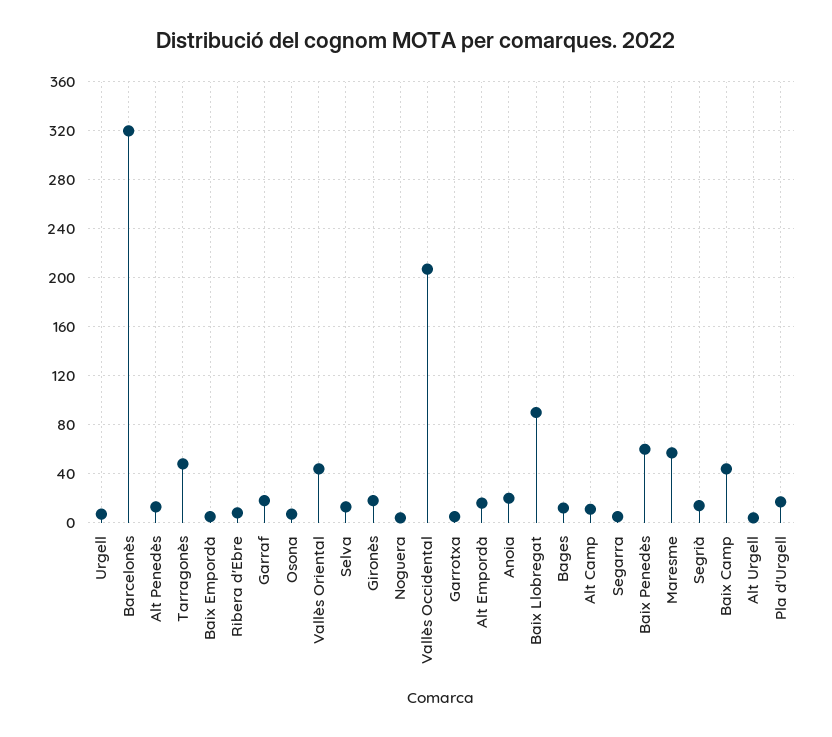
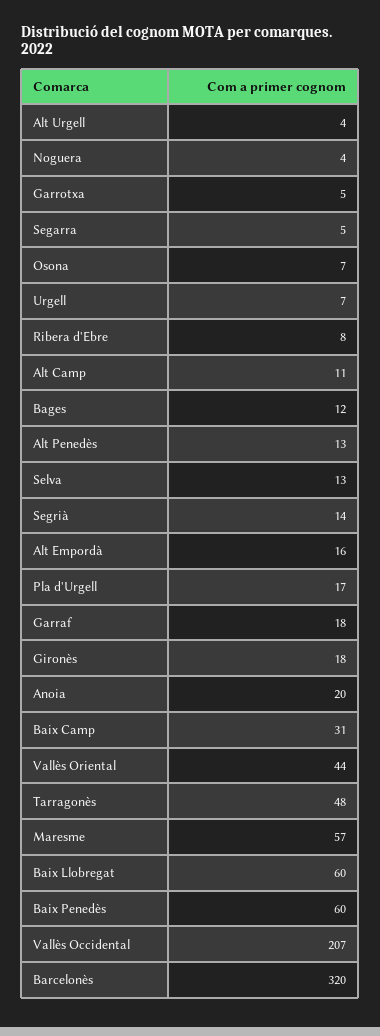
  {
    "Urgell": 7,
    "Barcelonès": 320,
    "Alt Penedès": 13,
    "Tarragonès": 48,
-   "Baix Empordà": 5,
    "Ribera d'Ebre": 8,
    "Garraf": 18,
    "Osona": 7,
    "Vallès Oriental": 44,
    "Selva": 13,
    "Gironès": 18,
    "Noguera": 4,
    "Vallès Occidental": 207,
    "Garrotxa": 5,
    "Alt Empordà": 16,
    "Anoia": 20,
-   "Baix Llobregat": 90,
+   "Baix Llobregat": 60,
    "Bages": 12,
    "Alt Camp": 11,
    "Segarra": 5,
    "Baix Penedès": 60,
    "Maresme": 57,
    "Segrià": 14,
-   "Baix Camp": 45,
+   "Baix Camp": 31,
    "Alt Urgell": 4,
    "Pla d'Urgell": 17
  }

